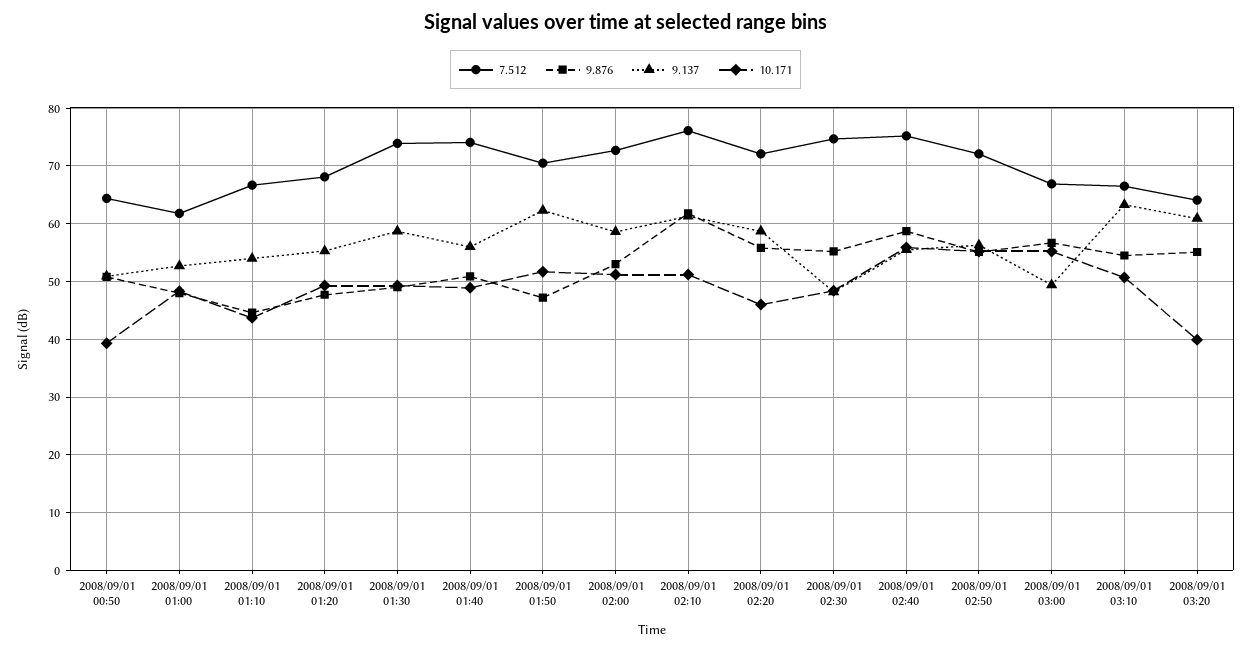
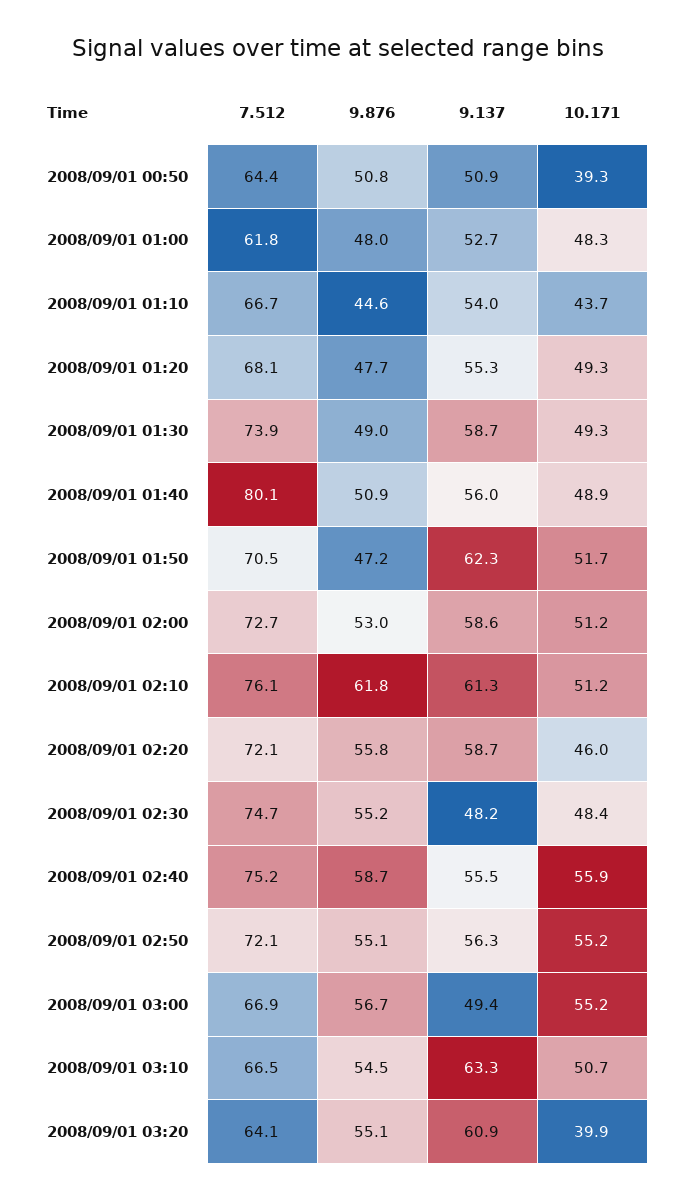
  {
    "7.512": {
      "2008/09/01 00:50": 64.4,
      "2008/09/01 01:00": 61.8,
      "2008/09/01 01:10": 66.7,
      "2008/09/01 01:20": 68.1,
      "2008/09/01 01:30": 73.9,
-     "2008/09/01 01:40": 74,
+     "2008/09/01 01:40": 80.1,
      "2008/09/01 01:50": 70.5,
      "2008/09/01 02:00": 72.7,
      "2008/09/01 02:10": 76.1,
      "2008/09/01 02:20": 72.1,
      "2008/09/01 02:30": 74.7,
      "2008/09/01 02:40": 75.2,
      "2008/09/01 02:50": 72.1,
      "2008/09/01 03:00": 66.9,
      "2008/09/01 03:10": 66.5,
      "2008/09/01 03:20": 64.1
    },
    "9.876": {
      "2008/09/01 00:50": 50.8,
      "2008/09/01 01:00": 48,
      "2008/09/01 01:10": 44.6,
      "2008/09/01 01:20": 47.7,
      "2008/09/01 01:30": 49,
      "2008/09/01 01:40": 50.9,
      "2008/09/01 01:50": 47.2,
      "2008/09/01 02:00": 53,
      "2008/09/01 02:10": 61.8,
      "2008/09/01 02:20": 55.8,
      "2008/09/01 02:30": 55.2,
      "2008/09/01 02:40": 58.7,
      "2008/09/01 02:50": 55.1,
      "2008/09/01 03:00": 56.7,
      "2008/09/01 03:10": 54.5,
      "2008/09/01 03:20": 55.1
    },
    "9.137": {
      "2008/09/01 00:50": 50.9,
      "2008/09/01 01:00": 52.7,
      "2008/09/01 01:10": 54,
      "2008/09/01 01:20": 55.3,
      "2008/09/01 01:30": 58.7,
      "2008/09/01 01:40": 56,
      "2008/09/01 01:50": 62.3,
      "2008/09/01 02:00": 58.6,
      "2008/09/01 02:10": 61.3,
      "2008/09/01 02:20": 58.7,
      "2008/09/01 02:30": 48.2,
      "2008/09/01 02:40": 55.5,
      "2008/09/01 02:50": 56.3,
      "2008/09/01 03:00": 49.4,
      "2008/09/01 03:10": 63.3,
      "2008/09/01 03:20": 60.9
    },
    "10.171": {
      "2008/09/01 00:50": 39.3,
      "2008/09/01 01:00": 48.3,
      "2008/09/01 01:10": 43.7,
      "2008/09/01 01:20": 49.3,
      "2008/09/01 01:30": 49.3,
      "2008/09/01 01:40": 48.9,
      "2008/09/01 01:50": 51.7,
      "2008/09/01 02:00": 51.2,
      "2008/09/01 02:10": 51.2,
      "2008/09/01 02:20": 46,
      "2008/09/01 02:30": 48.4,
      "2008/09/01 02:40": 55.9,
      "2008/09/01 02:50": 55.2,
      "2008/09/01 03:00": 55.2,
      "2008/09/01 03:10": 50.7,
      "2008/09/01 03:20": 39.9
    }
  }

